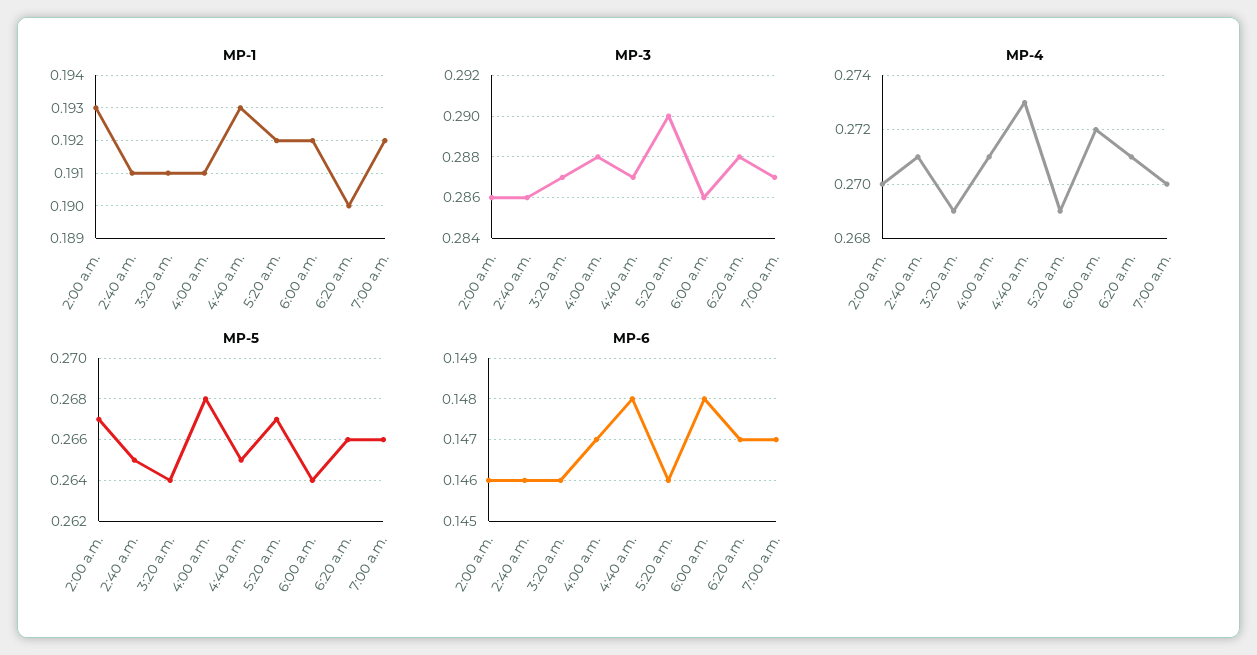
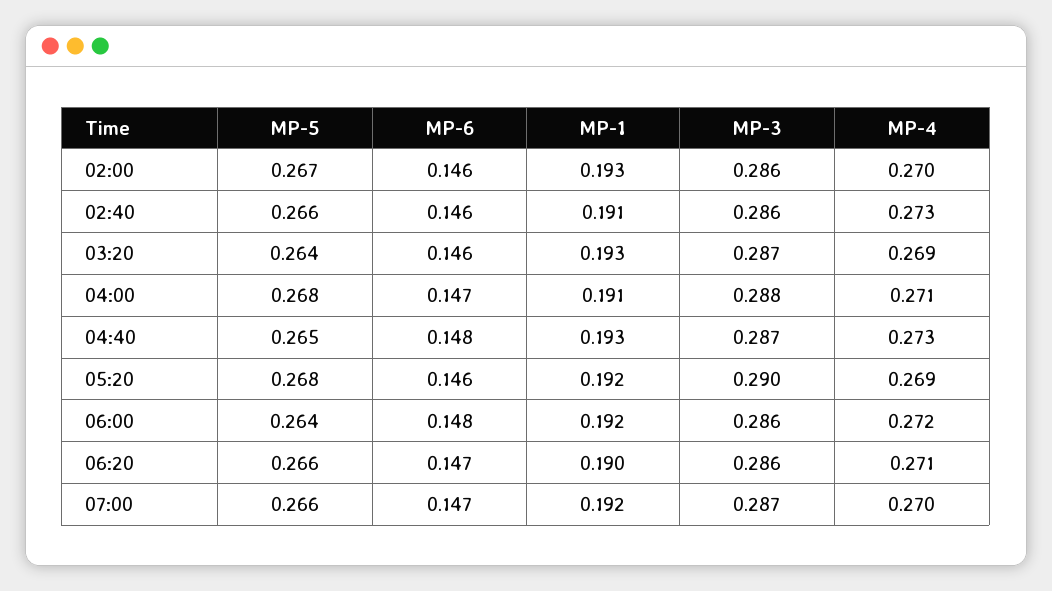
  {
    "MP-1": {
      "2:00 a.m.": 0.193,
      "2:40 a.m.": 0.191,
-     "3:20 a.m.": 0.191,
+     "3:20 a.m.": 0.193,
      "4:00 a.m.": 0.191,
      "4:40 a.m.": 0.193,
      "5:20 a.m.": 0.192,
      "6:00 a.m.": 0.192,
      "6:20 a.m.": 0.19,
      "7:00 a.m.": 0.192
    },
    "MP-3": {
      "2:00 a.m.": 0.286,
      "2:40 a.m.": 0.286,
      "3:20 a.m.": 0.287,
      "4:00 a.m.": 0.288,
      "4:40 a.m.": 0.287,
      "5:20 a.m.": 0.29,
      "6:00 a.m.": 0.286,
-     "6:20 a.m.": 0.288,
+     "6:20 a.m.": 0.286,
      "7:00 a.m.": 0.287
    },
    "MP-4": {
      "2:00 a.m.": 0.27,
-     "2:40 a.m.": 0.271,
+     "2:40 a.m.": 0.273,
      "3:20 a.m.": 0.269,
      "4:00 a.m.": 0.271,
      "4:40 a.m.": 0.273,
      "5:20 a.m.": 0.269,
      "6:00 a.m.": 0.272,
      "6:20 a.m.": 0.271,
      "7:00 a.m.": 0.27
    },
    "MP-5": {
      "2:00 a.m.": 0.267,
-     "2:40 a.m.": 0.265,
+     "2:40 a.m.": 0.266,
      "3:20 a.m.": 0.264,
      "4:00 a.m.": 0.268,
      "4:40 a.m.": 0.265,
-     "5:20 a.m.": 0.267,
+     "5:20 a.m.": 0.268,
      "6:00 a.m.": 0.264,
      "6:20 a.m.": 0.266,
      "7:00 a.m.": 0.266
    },
    "MP-6": {
      "2:00 a.m.": 0.146,
      "2:40 a.m.": 0.146,
      "3:20 a.m.": 0.146,
      "4:00 a.m.": 0.147,
      "4:40 a.m.": 0.148,
      "5:20 a.m.": 0.146,
      "6:00 a.m.": 0.148,
      "6:20 a.m.": 0.147,
      "7:00 a.m.": 0.147
    }
  }

